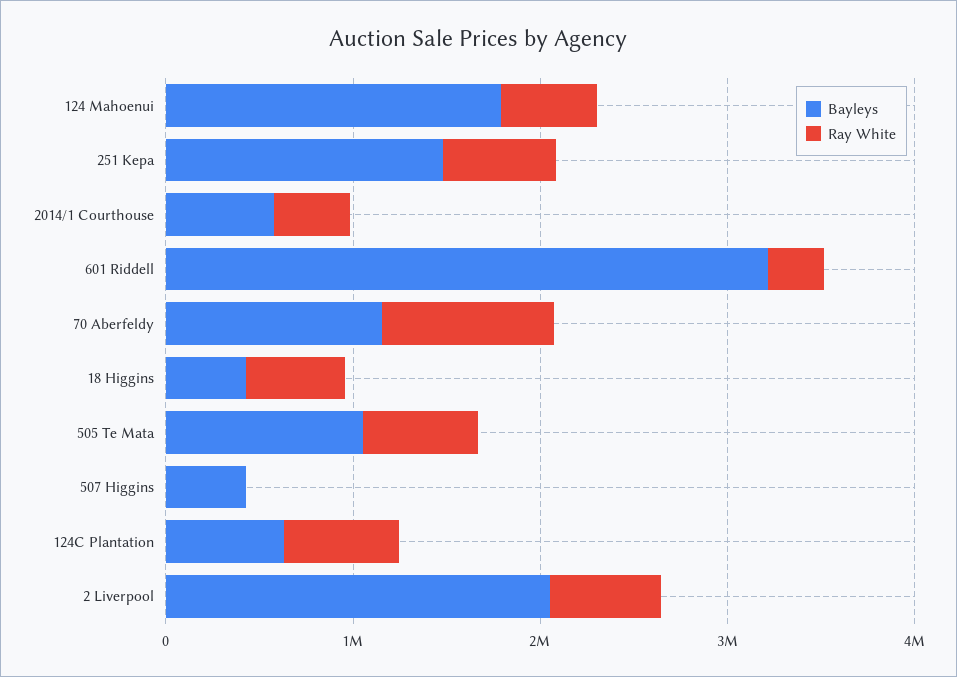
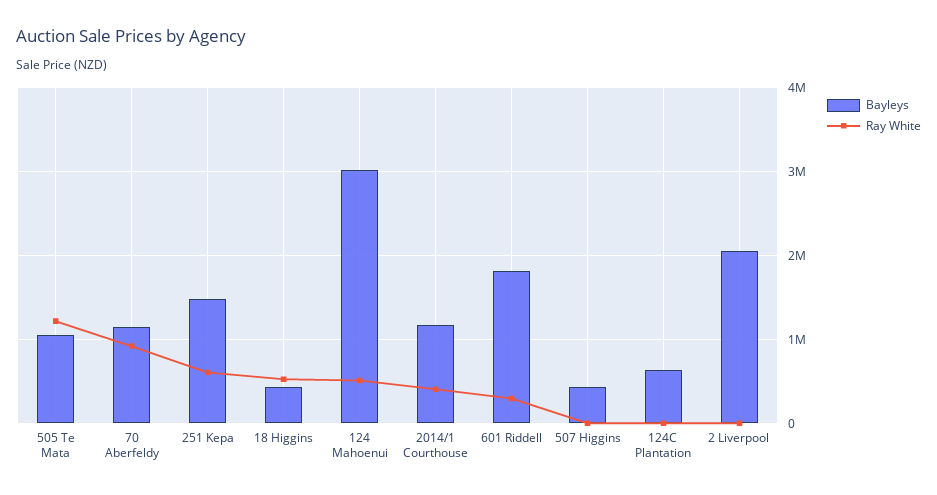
  {
    "Bayleys": {
-     "124 Mahoenui": 1800000,
+     "124 Mahoenui": 3000000,
      "251 Kepa": 1500000,
-     "2014/1 Courthouse": 600000,
+     "2014/1 Courthouse": 1200000,
-     "601 Riddell": 3200000,
+     "601 Riddell": 1800000,
      "70 Aberfeldy": 1200000,
      "18 Higgins": 400000,
      "505 Te Mata": 1100000,
      "507 Higgins": 400000,
      "124C Plantation": 600000,
      "2 Liverpool": 2100000
    },
    "Ray White": {
      "124 Mahoenui": 500000,
      "251 Kepa": 600000,
      "2014/1 Courthouse": 400000,
      "601 Riddell": 300000,
      "70 Aberfeldy": 900000,
      "18 Higgins": 500000,
-     "505 Te Mata": 600000,
+     "505 Te Mata": 1200000,
      "507 Higgins": 0,
-     "124C Plantation": 600000,
+     "124C Plantation": 0,
-     "2 Liverpool": 600000
+     "2 Liverpool": 0
    }
  }

